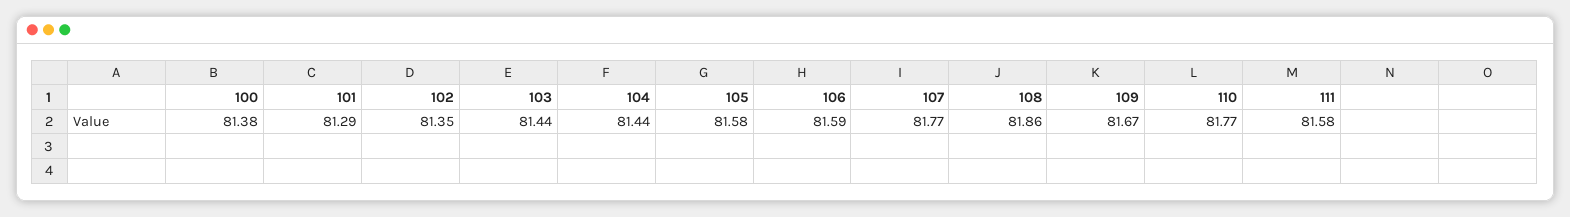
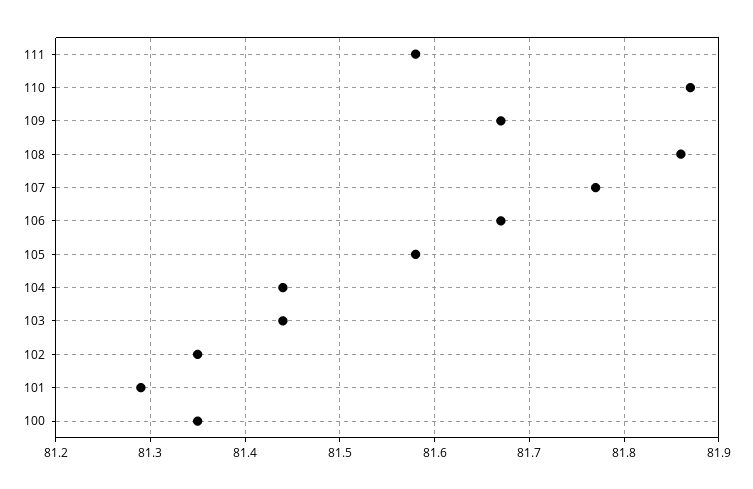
  {
-   "100": 81.38,
+   "100": 81.35,
    "101": 81.29,
    "102": 81.35,
    "103": 81.44,
    "104": 81.44,
    "105": 81.58,
-   "106": 81.59,
+   "106": 81.67,
    "107": 81.77,
    "108": 81.86,
    "109": 81.67,
-   "110": 81.77,
+   "110": 81.87,
    "111": 81.58
  }

